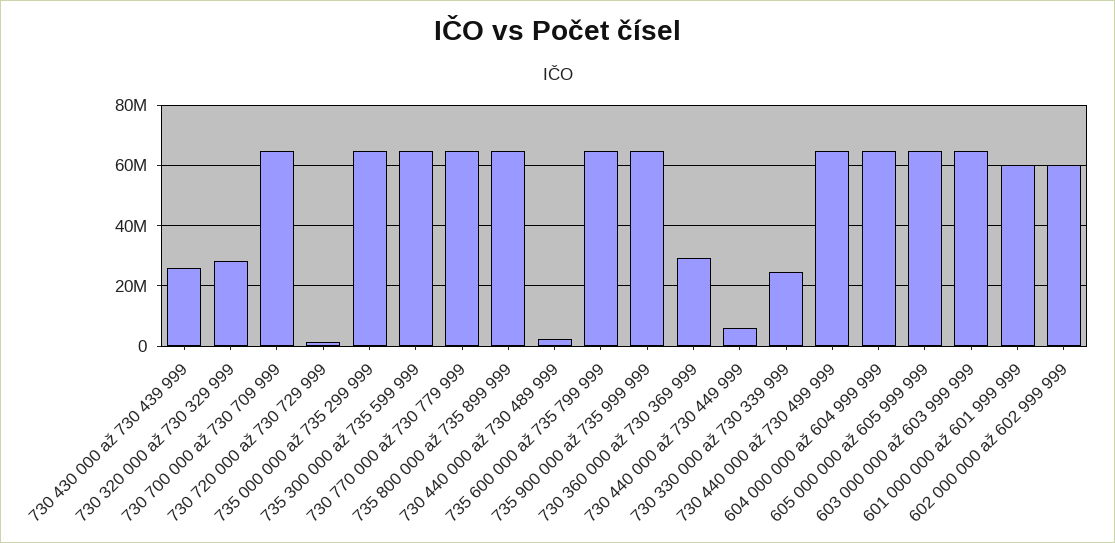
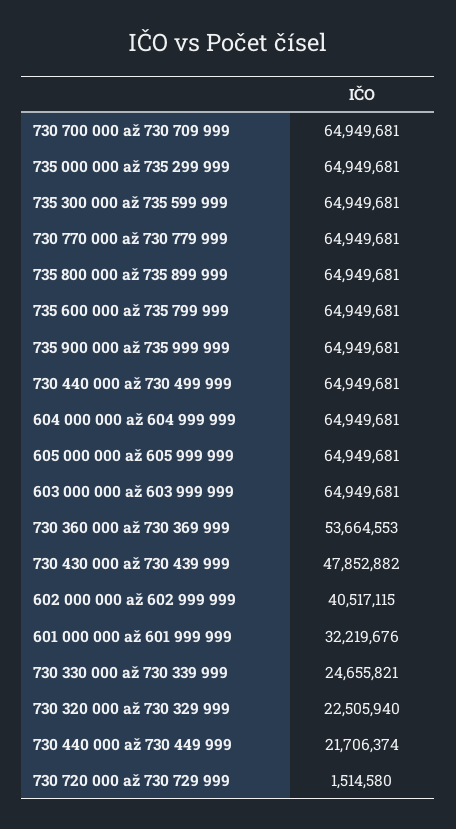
  {
-   "730 430 000 až 730 439 999": 26000000,
+   "730 430 000 až 730 439 999": 47852882,
-   "730 320 000 až 730 329 999": 28000000,
+   "730 320 000 až 730 329 999": 22505940,
    "730 700 000 až 730 709 999": 64949681,
    "730 720 000 až 730 729 999": 1514580,
    "735 000 000 až 735 299 999": 64949681,
    "735 300 000 až 735 599 999": 64949681,
    "730 770 000 až 730 779 999": 64949681,
    "735 800 000 až 735 899 999": 64949681,
-   "730 440 000 až 730 489 999": 2000000,
    "735 600 000 až 735 799 999": 64949681,
    "735 900 000 až 735 999 999": 64949681,
-   "730 360 000 až 730 369 999": 30000000,
+   "730 360 000 až 730 369 999": 53664553,
-   "730 440 000 až 730 449 999": 6000000,
+   "730 440 000 až 730 449 999": 21706374,
    "730 330 000 až 730 339 999": 24655821,
    "730 440 000 až 730 499 999": 64949681,
    "604 000 000 až 604 999 999": 64949681,
    "605 000 000 až 605 999 999": 64949681,
    "603 000 000 až 603 999 999": 64949681,
-   "601 000 000 až 601 999 999": 60000000,
+   "601 000 000 až 601 999 999": 32219676,
-   "602 000 000 až 602 999 999": 60000000
+   "602 000 000 až 602 999 999": 40517115
  }

